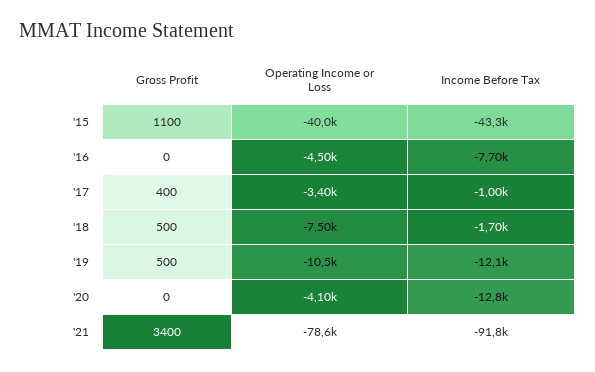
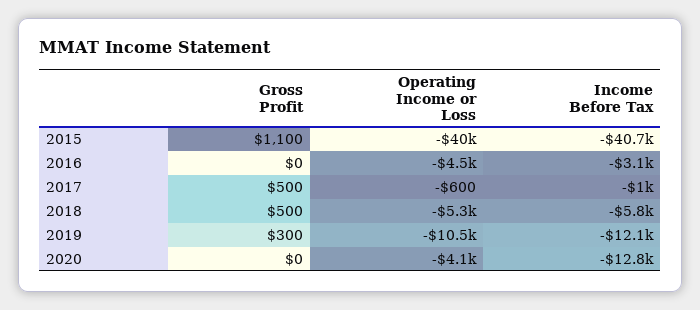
  {
    "Gross Profit": {
      "'15": 1100,
      "'16": 0,
-     "'17": 400,
+     "'17": 500,
      "'18": 500,
-     "'19": 500,
+     "'19": 300,
-     "'20": 0,
+     "'20": 0
-     "'21": 3400
    },
    "Operating Income or Loss": {
      "'15": -40000,
      "'16": -4500,
-     "'17": -3400,
+     "'17": -600,
-     "'18": -7500,
+     "'18": -5300,
      "'19": -10500,
-     "'20": -4100,
+     "'20": -4100
-     "'21": -78600
    },
    "Income Before Tax": {
-     "'15": -43300,
+     "'15": -40700,
-     "'16": -7700,
+     "'16": -3100,
      "'17": -1000,
-     "'18": -1700,
+     "'18": -5800,
      "'19": -12100,
-     "'20": -12800,
+     "'20": -12800
-     "'21": -91800
    }
  }

